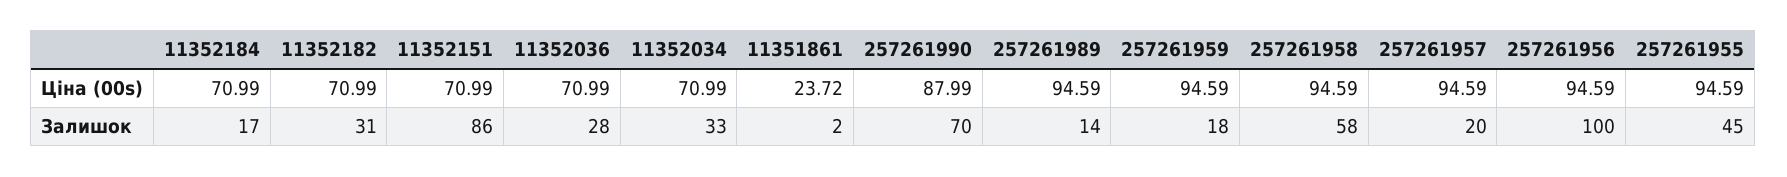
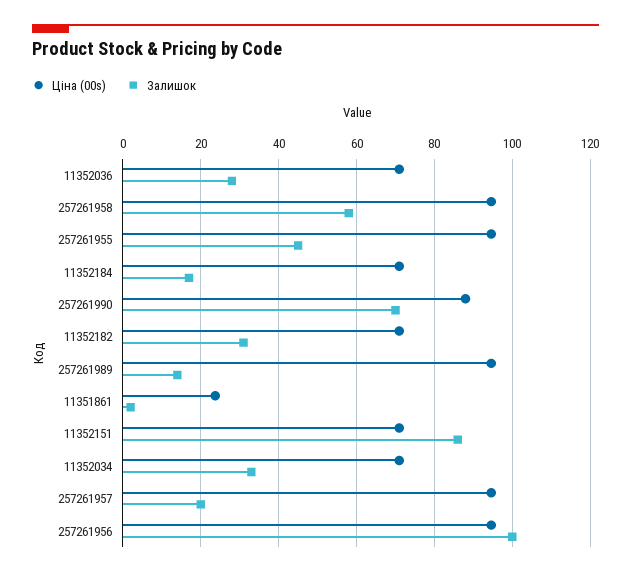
  {
    "Ціна (00s)": {
      "11352184": 70.99,
      "11352182": 70.99,
      "11352151": 70.99,
      "11352036": 70.99,
      "11352034": 70.99,
      "11351861": 23.72,
      "257261990": 87.99,
      "257261989": 94.59,
-     "257261959": 94.59,
      "257261958": 94.59,
      "257261957": 94.59,
      "257261956": 94.59,
      "257261955": 94.59
    },
    "Залишок": {
      "11352184": 17,
      "11352182": 31,
      "11352151": 86,
      "11352036": 28,
      "11352034": 33,
      "11351861": 2,
      "257261990": 70,
      "257261989": 14,
-     "257261959": 18,
      "257261958": 58,
      "257261957": 20,
      "257261956": 100,
      "257261955": 45
    }
  }

